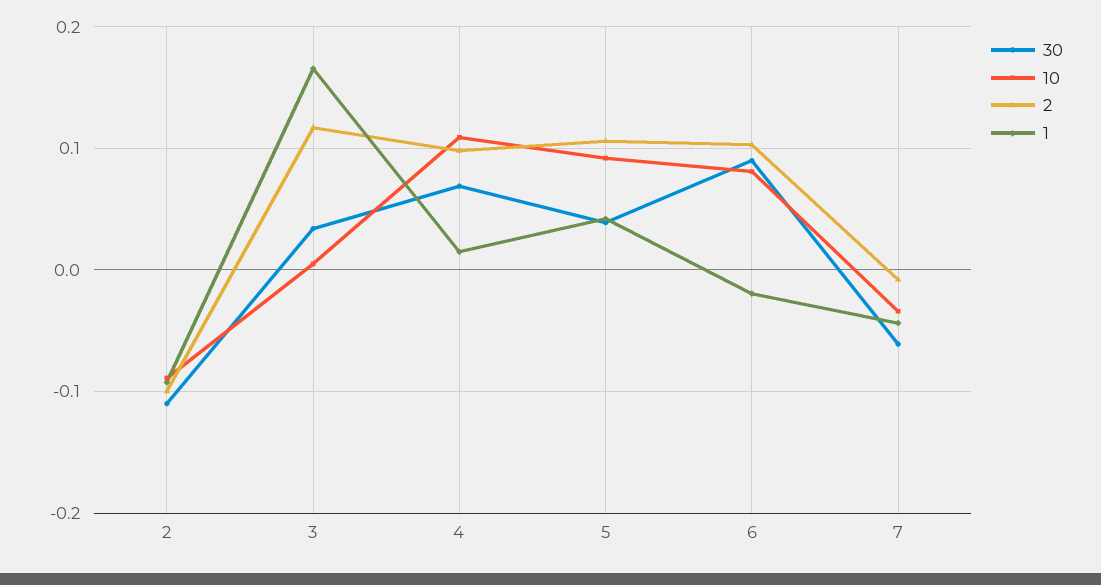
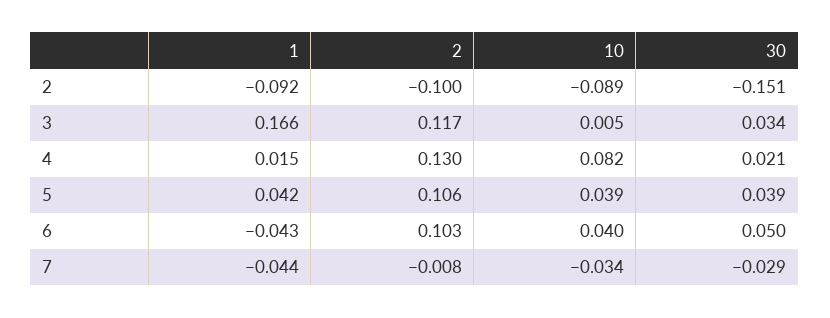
  {
    "30": {
-     "2": -0.11,
+     "2": -0.151,
      "3": 0.034,
-     "4": 0.07,
+     "4": 0.021,
      "5": 0.039,
-     "6": 0.09,
+     "6": 0.05,
-     "7": -0.06
+     "7": -0.029
    },
    "10": {
      "2": -0.089,
      "3": 0.005,
-     "4": 0.11,
+     "4": 0.082,
-     "5": 0.09,
+     "5": 0.039,
-     "6": 0.08,
+     "6": 0.04,
      "7": -0.034
    },
    "2": {
      "2": -0.1,
      "3": 0.117,
-     "4": 0.1,
+     "4": 0.13,
      "5": 0.106,
      "6": 0.103,
      "7": -0.008
    },
    "1": {
      "2": -0.092,
      "3": 0.166,
      "4": 0.015,
      "5": 0.042,
-     "6": -0.02,
+     "6": -0.043,
      "7": -0.044
    }
  }

